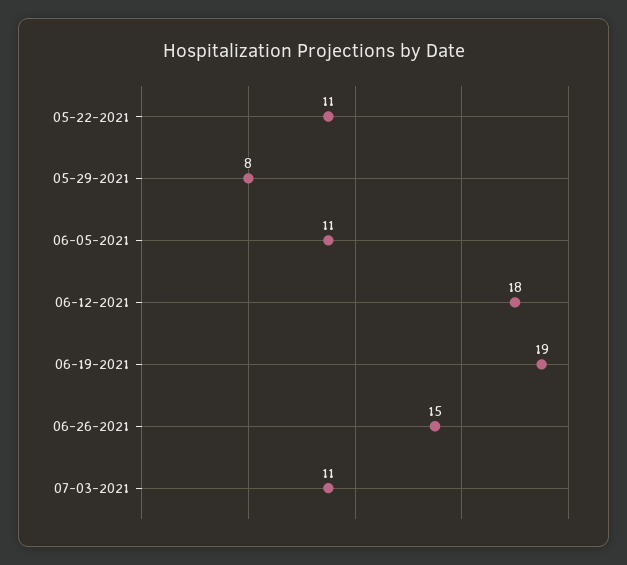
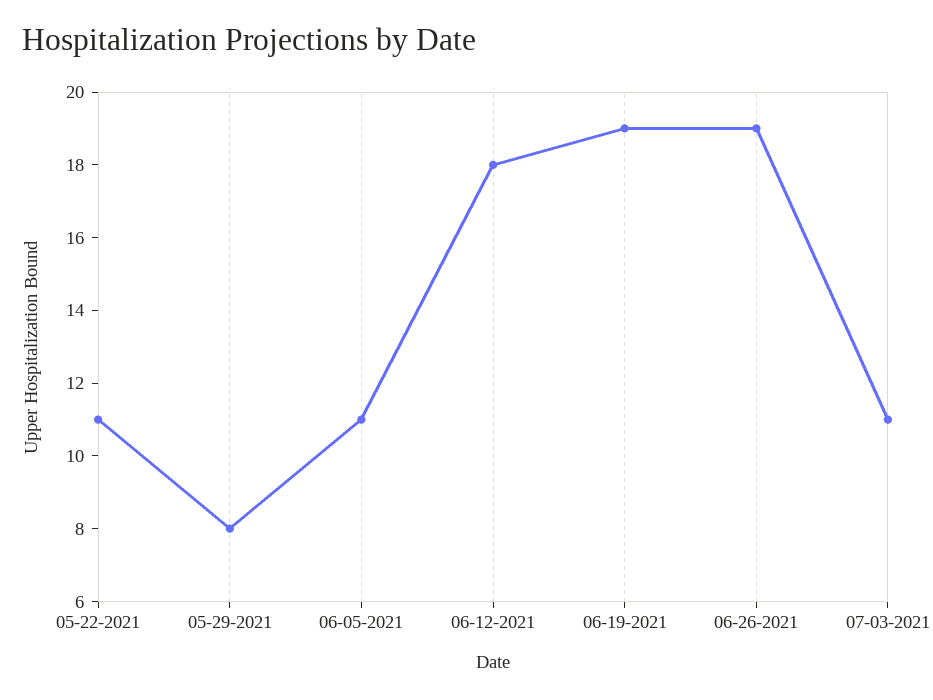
  {
    "05-22-2021": 11,
    "05-29-2021": 8,
    "06-05-2021": 11,
    "06-12-2021": 18,
    "06-19-2021": 19,
-   "06-26-2021": 15,
+   "06-26-2021": 19,
    "07-03-2021": 11
  }

